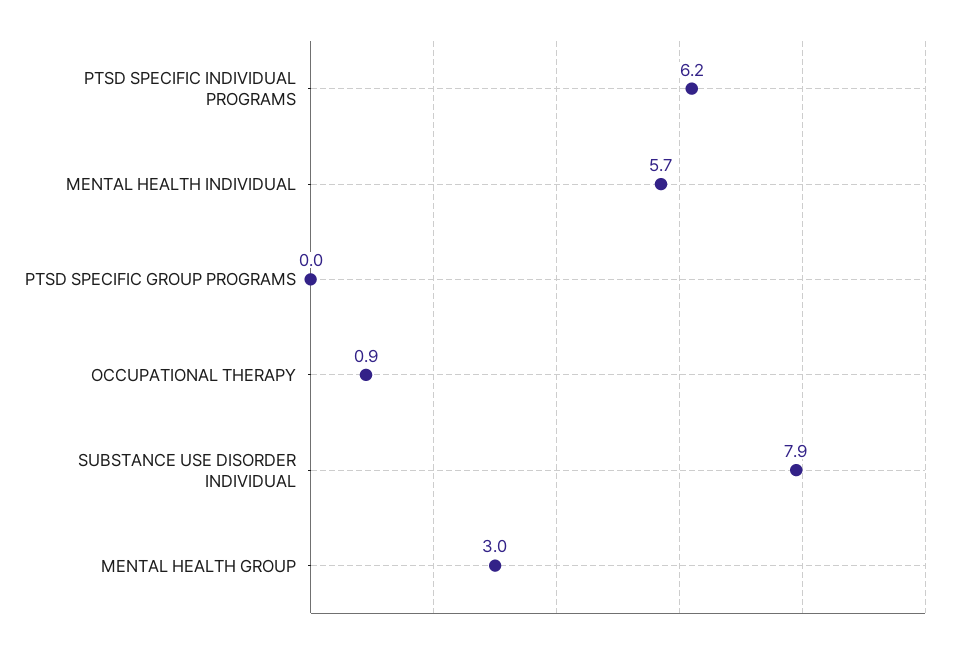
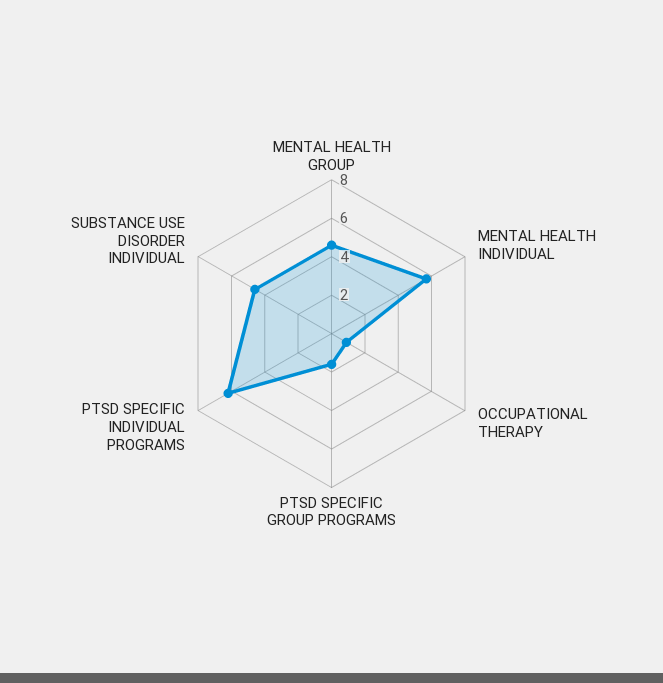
  {
    "PTSD SPECIFIC INDIVIDUAL PROGRAMS": 6.2,
    "MENTAL HEALTH INDIVIDUAL": 5.7,
-   "PTSD SPECIFIC GROUP PROGRAMS": 0,
+   "PTSD SPECIFIC GROUP PROGRAMS": 1.5,
    "OCCUPATIONAL THERAPY": 0.9,
-   "SUBSTANCE USE DISORDER INDIVIDUAL": 7.9,
+   "SUBSTANCE USE DISORDER INDIVIDUAL": 4.5,
-   "MENTAL HEALTH GROUP": 3
+   "MENTAL HEALTH GROUP": 4.5
  }

